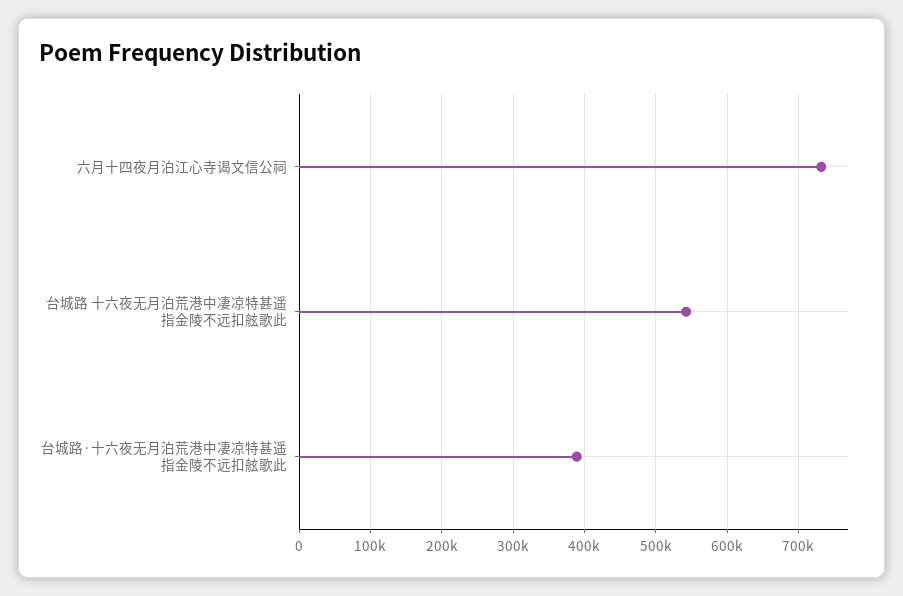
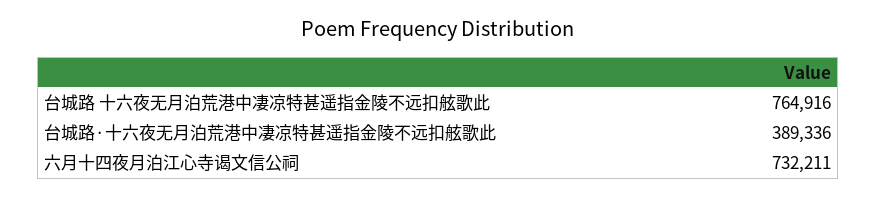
  {
    "六月十四夜月泊江心寺谒文信公祠": 732211,
-   "台城路 十六夜无月泊荒港中凄凉特甚遥指金陵不远扣舷歌此": 540000,
+   "台城路 十六夜无月泊荒港中凄凉特甚遥指金陵不远扣舷歌此": 764916,
    "台城路·十六夜无月泊荒港中凄凉特甚遥指金陵不远扣舷歌此": 389336
  }

